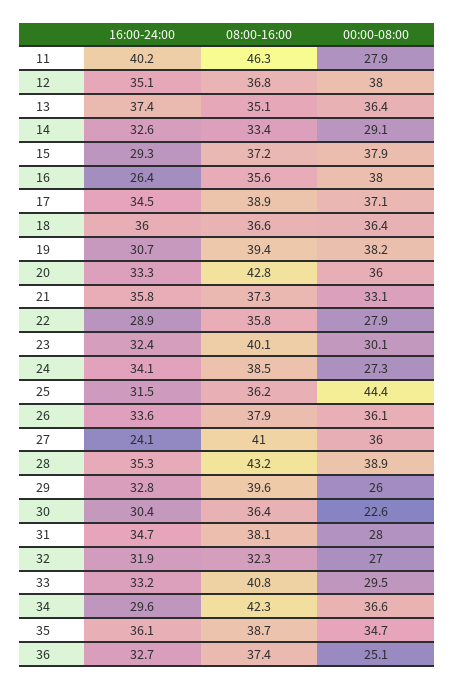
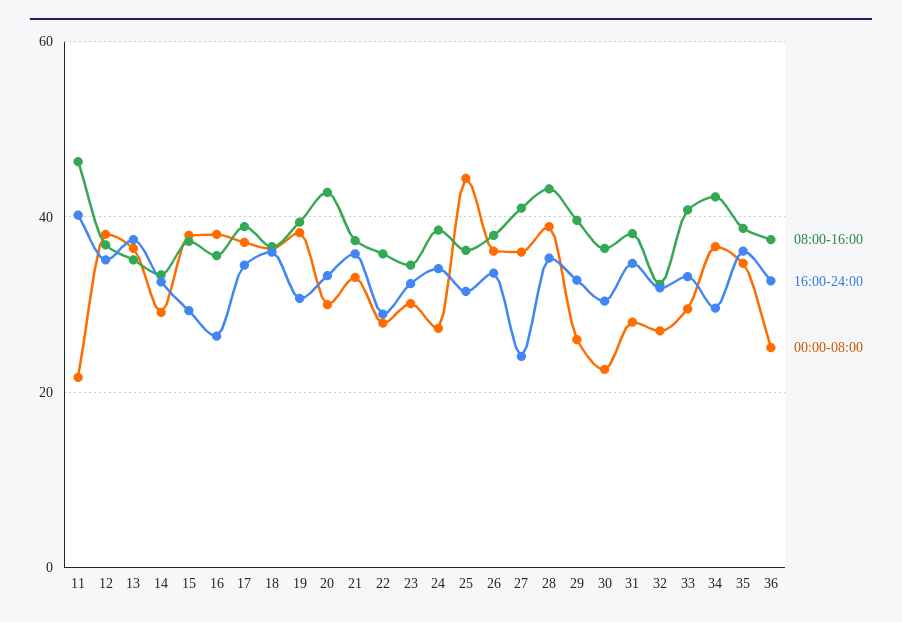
  {
    "16:00-24:00": {
      "11": 40.2,
      "12": 35.1,
      "13": 37.4,
      "14": 32.6,
      "15": 29.3,
      "16": 26.4,
      "17": 34.5,
      "18": 36,
      "19": 30.7,
      "20": 33.3,
      "21": 35.8,
      "22": 28.9,
      "23": 32.4,
      "24": 34.1,
      "25": 31.5,
      "26": 33.6,
      "27": 24.1,
      "28": 35.3,
      "29": 32.8,
      "30": 30.4,
      "31": 34.7,
      "32": 31.9,
      "33": 33.2,
      "34": 29.6,
      "35": 36.1,
      "36": 32.7
    },
    "08:00-16:00": {
      "11": 46.3,
      "12": 36.8,
      "13": 35.1,
      "14": 33.4,
      "15": 37.2,
      "16": 35.6,
      "17": 38.9,
      "18": 36.6,
      "19": 39.4,
      "20": 42.8,
      "21": 37.3,
      "22": 35.8,
-     "23": 40.1,
+     "23": 34,
      "24": 38.5,
      "25": 36.2,
      "26": 37.9,
      "27": 41,
      "28": 43.2,
      "29": 39.6,
      "30": 36.4,
      "31": 38.1,
      "32": 32.3,
      "33": 40.8,
      "34": 42.3,
      "35": 38.7,
      "36": 37.4
    },
    "00:00-08:00": {
-     "11": 27.9,
+     "11": 22,
      "12": 38,
      "13": 36.4,
      "14": 29.1,
      "15": 37.9,
      "16": 38,
      "17": 37.1,
      "18": 36.4,
      "19": 38.2,
-     "20": 36,
+     "20": 30,
      "21": 33.1,
      "22": 27.9,
      "23": 30.1,
      "24": 27.3,
      "25": 44.4,
      "26": 36.1,
      "27": 36,
      "28": 38.9,
      "29": 26,
      "30": 22.6,
      "31": 28,
      "32": 27,
      "33": 29.5,
      "34": 36.6,
      "35": 34.7,
      "36": 25.1
    }
  }

